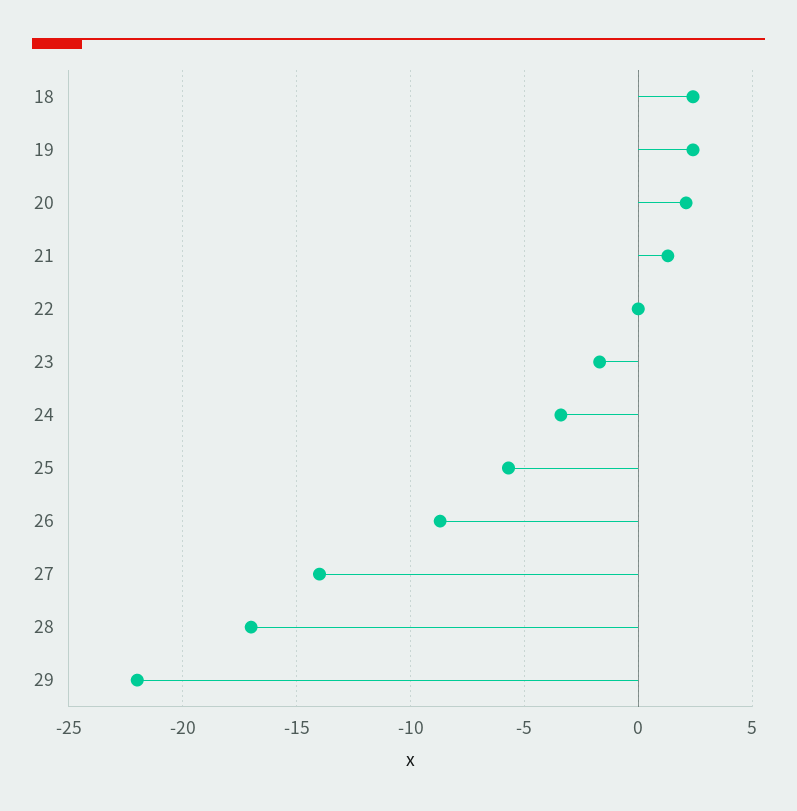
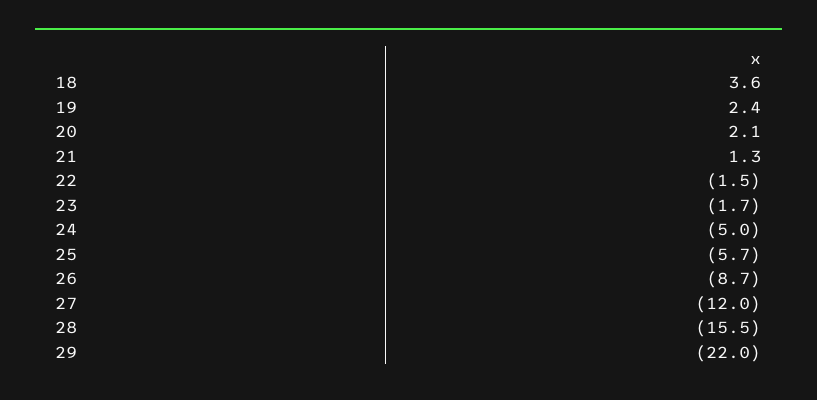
  {
-   "18": 2.5,
+   "18": 3.6,
    "19": 2.4,
    "20": 2.1,
    "21": 1.3,
-   "22": 0,
+   "22": -1.5,
    "23": -1.7,
-   "24": -3.5,
+   "24": -5,
    "25": -5.7,
    "26": -8.7,
-   "27": -14,
+   "27": -12,
-   "28": -17,
+   "28": -15.5,
    "29": -22
  }

